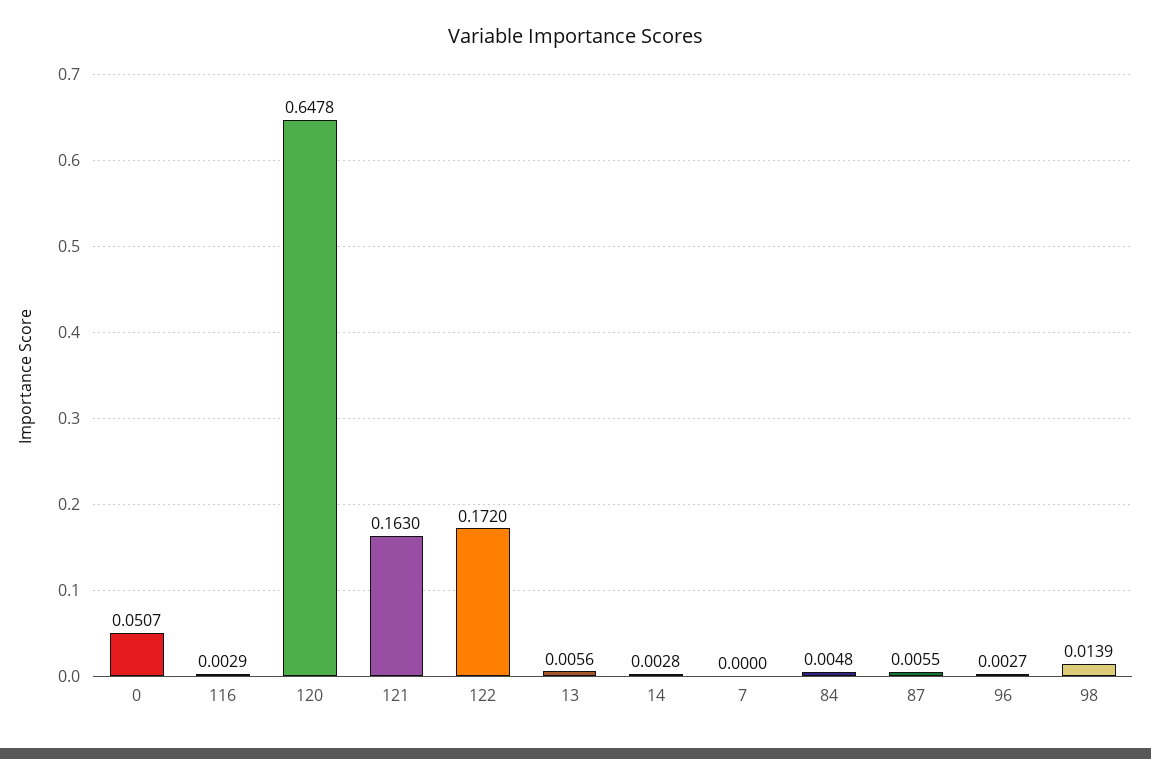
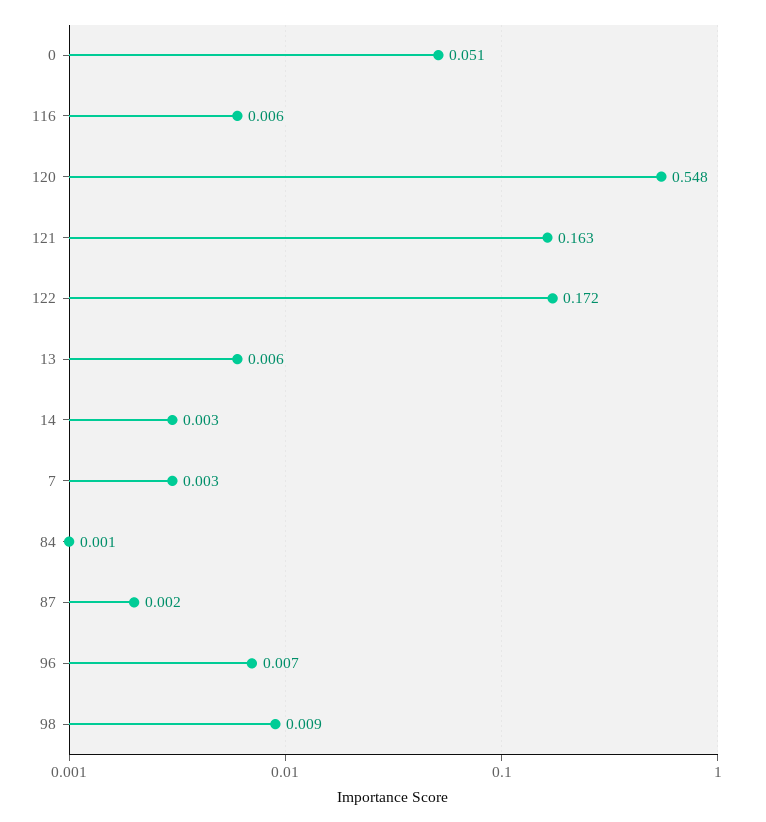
  {
    "0": 0.0507,
-   "116": 0.0029,
+   "116": 0.006,
-   "120": 0.6478,
+   "120": 0.548,
    "121": 0.163,
    "122": 0.172,
    "13": 0.0056,
    "14": 0.0028,
-   "7": 0,
+   "7": 0.003,
-   "84": 0.0048,
+   "84": 0.001,
-   "87": 0.0055,
+   "87": 0.002,
-   "96": 0.0027,
+   "96": 0.007,
-   "98": 0.0139
+   "98": 0.009
  }

